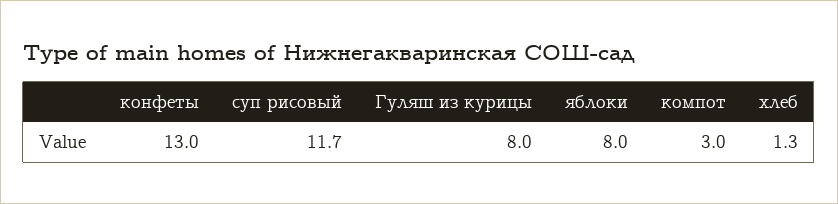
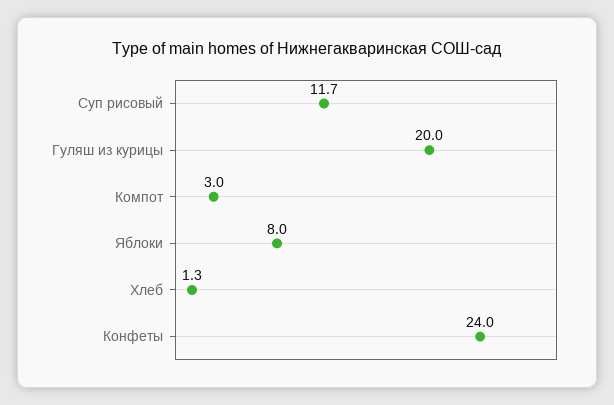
  {
-   "конфеты": 13,
+   "конфеты": 24,
    "суп рисовый": 11.7,
-   "Гуляш из курицы": 8,
+   "Гуляш из курицы": 20,
    "яблоки": 8,
    "компот": 3,
    "хлеб": 1.3
  }

